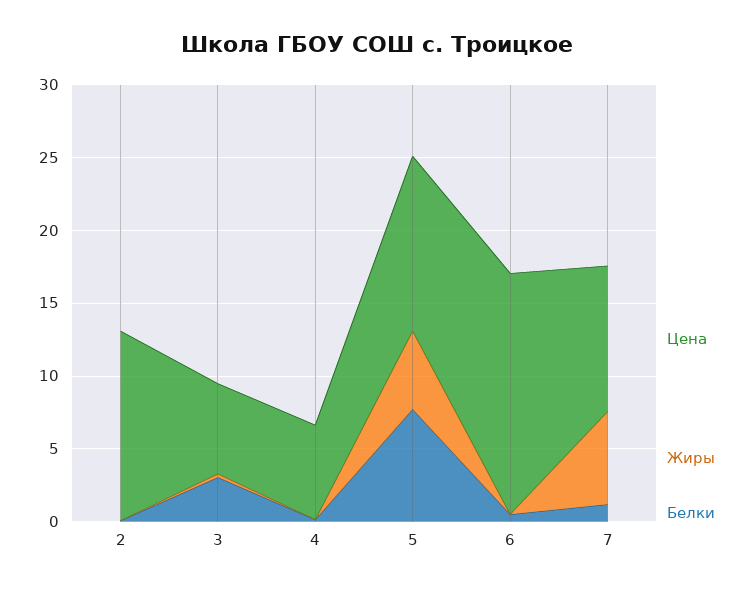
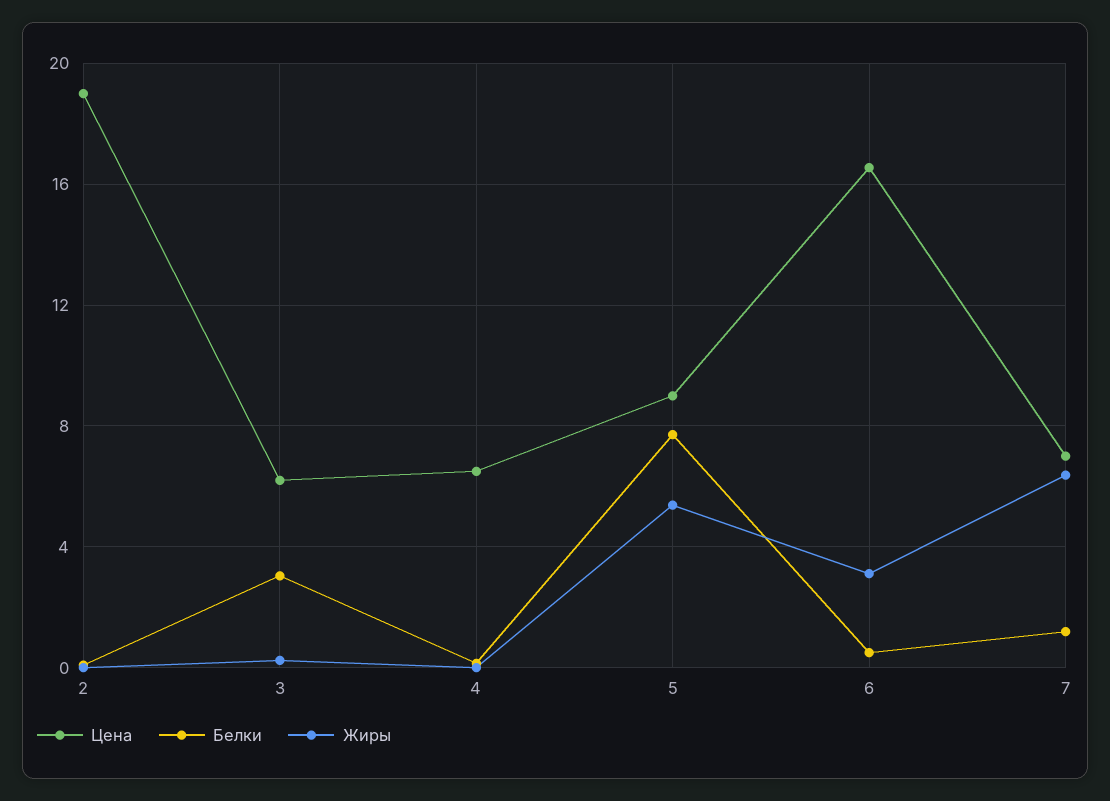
  {
    "Цена": {
-     "2": 13,
+     "2": 19,
      "3": 6,
      "4": 6.5,
-     "5": 12,
+     "5": 9,
      "6": 16.5,
-     "7": 10
+     "7": 7
    },
    "Жиры": {
      "2": 0,
      "3": 0,
      "4": 0,
      "5": 5.5,
-     "6": 0,
+     "6": 3,
      "7": 6.5
    },
    "Белки": {
      "2": 0,
      "3": 3,
      "4": 0,
      "5": 7.5,
      "6": 0.5,
      "7": 1
    }
  }

